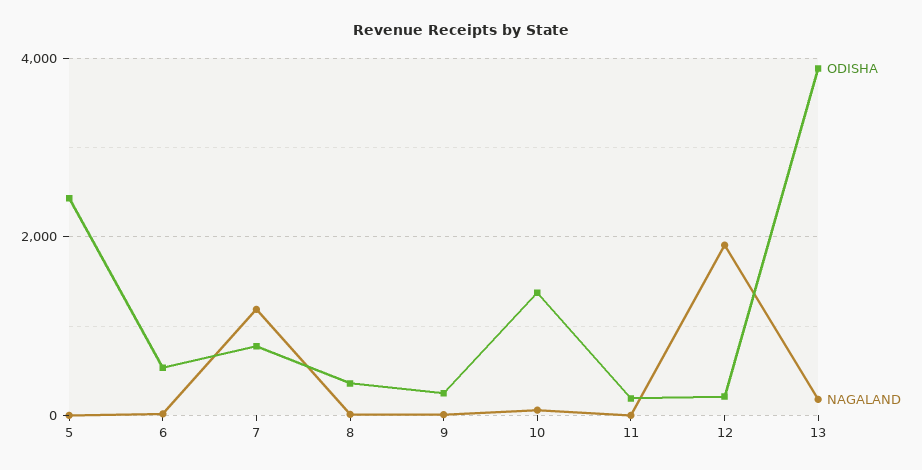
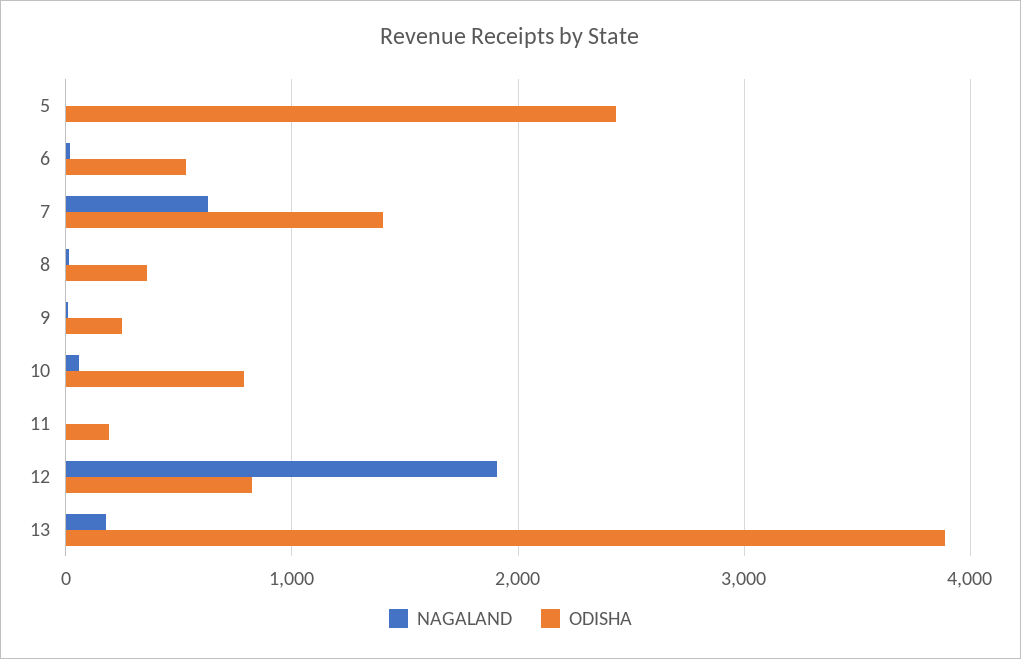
  {
    "ODISHA": {
      "5": 2400,
      "6": 500,
-     "7": 800,
+     "7": 1400,
      "8": 400,
      "9": 200,
-     "10": 1400,
+     "10": 800,
      "11": 200,
-     "12": 200,
+     "12": 800,
      "13": 3900
    },
    "NAGALAND": {
      "5": 0,
      "6": 0,
-     "7": 1200,
+     "7": 600,
      "8": 0,
      "9": 0,
      "10": 100,
      "11": 0,
      "12": 1900,
      "13": 200
    }
  }

